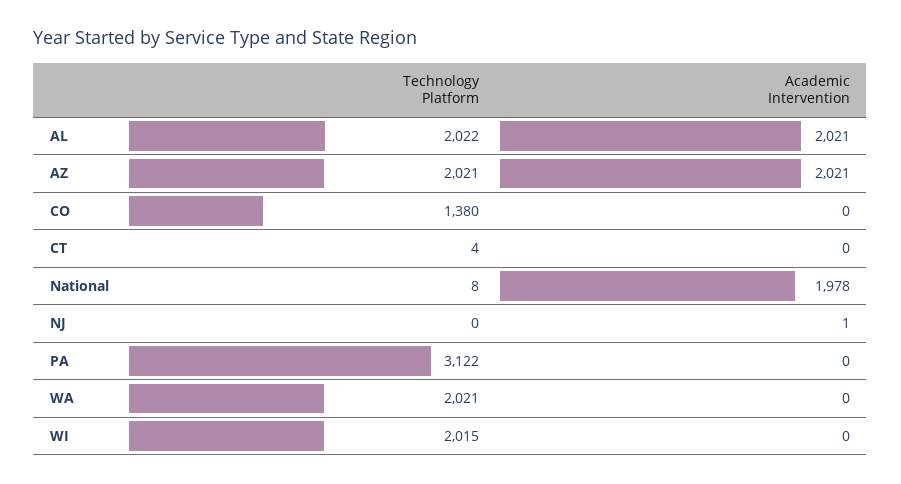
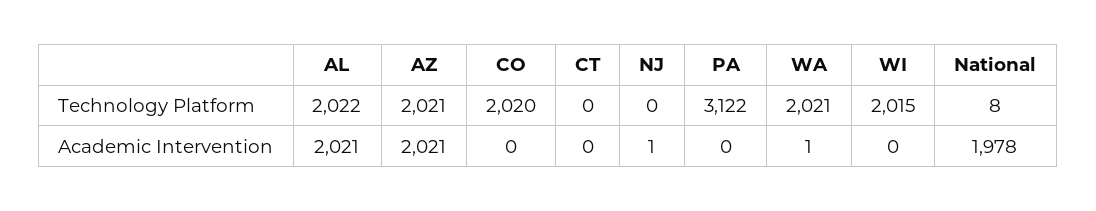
  {
    "Technology Platform": {
      "AL": 2022,
      "AZ": 2021,
-     "CO": 1380,
+     "CO": 2020,
-     "CT": 4,
+     "CT": 0,
      "National": 8,
      "NJ": 0,
      "PA": 3122,
      "WA": 2021,
      "WI": 2015
    },
    "Academic Intervention": {
      "AL": 2021,
      "AZ": 2021,
      "CO": 0,
      "CT": 0,
      "National": 1978,
      "NJ": 1,
      "PA": 0,
-     "WA": 0,
+     "WA": 1,
      "WI": 0
    }
  }

